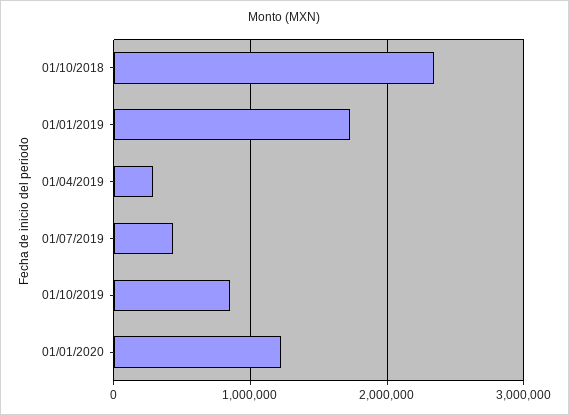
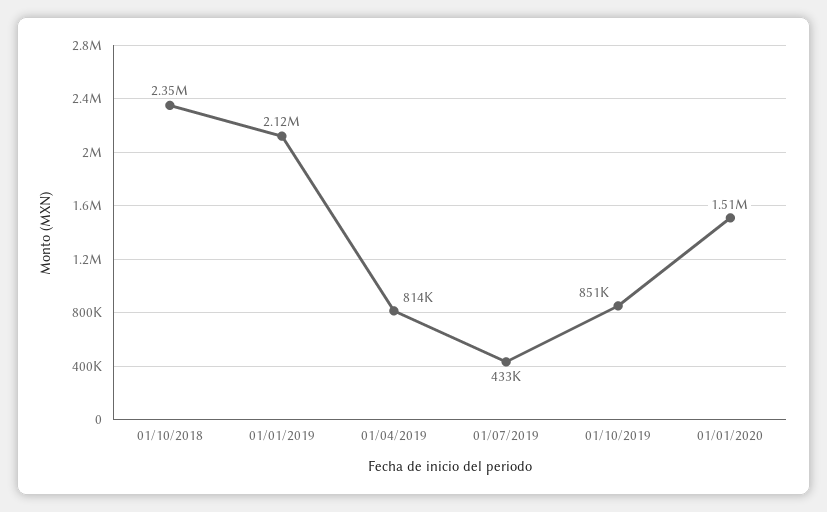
  {
    "01/10/2018": 2350000,
-   "01/01/2019": 1700000,
+   "01/01/2019": 2120000,
-   "01/04/2019": 300000,
+   "01/04/2019": 814000,
    "01/07/2019": 433000,
    "01/10/2019": 851000,
-   "01/01/2020": 1200000
+   "01/01/2020": 1510000
  }

